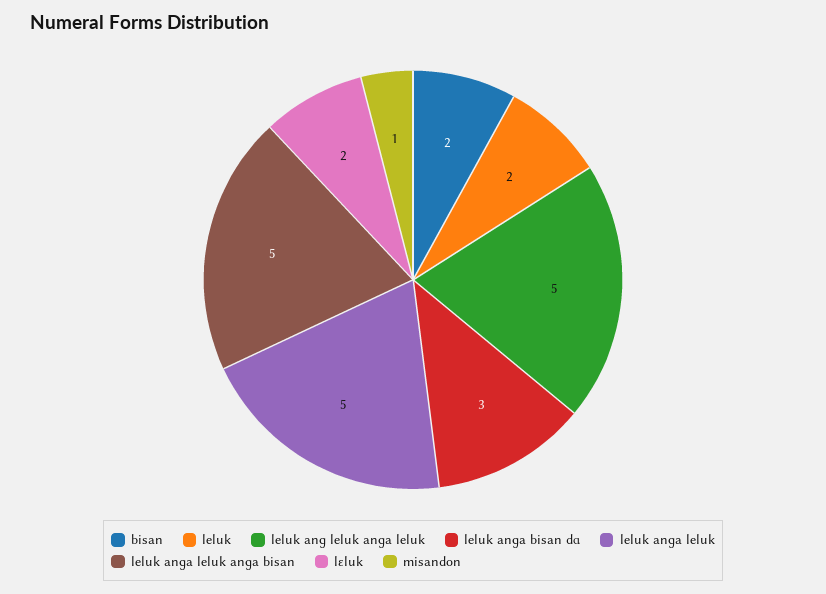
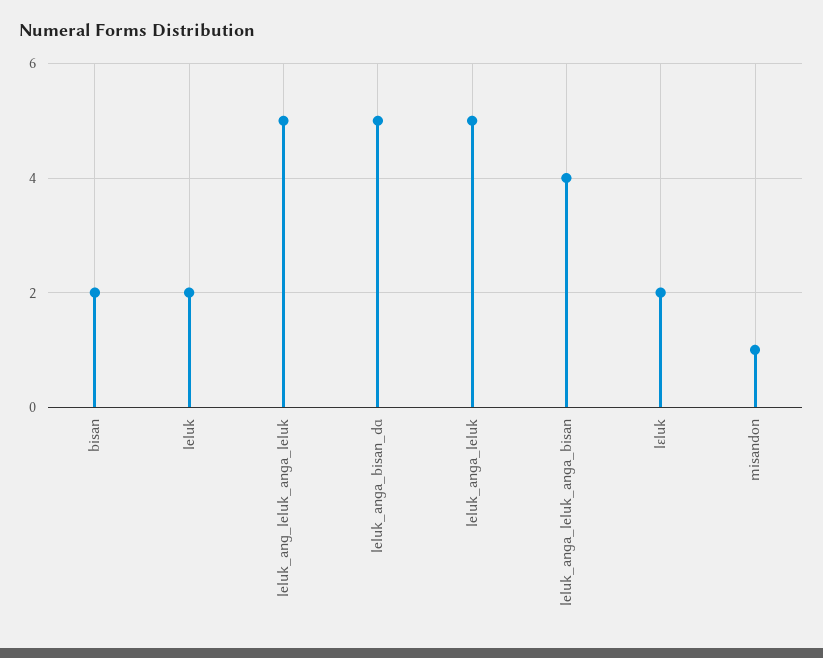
  {
    "bisan": 2,
    "leluk": 2,
    "leluk anɡ leluk anɡa leluk": 5,
-   "leluk anɡa bisan dɑ": 3,
+   "leluk anɡa bisan dɑ": 5,
    "leluk anɡa leluk": 5,
-   "leluk anɡa leluk anɡa bisan": 5,
+   "leluk anɡa leluk anɡa bisan": 4,
    "lɛluk": 2,
    "misandon": 1
  }

